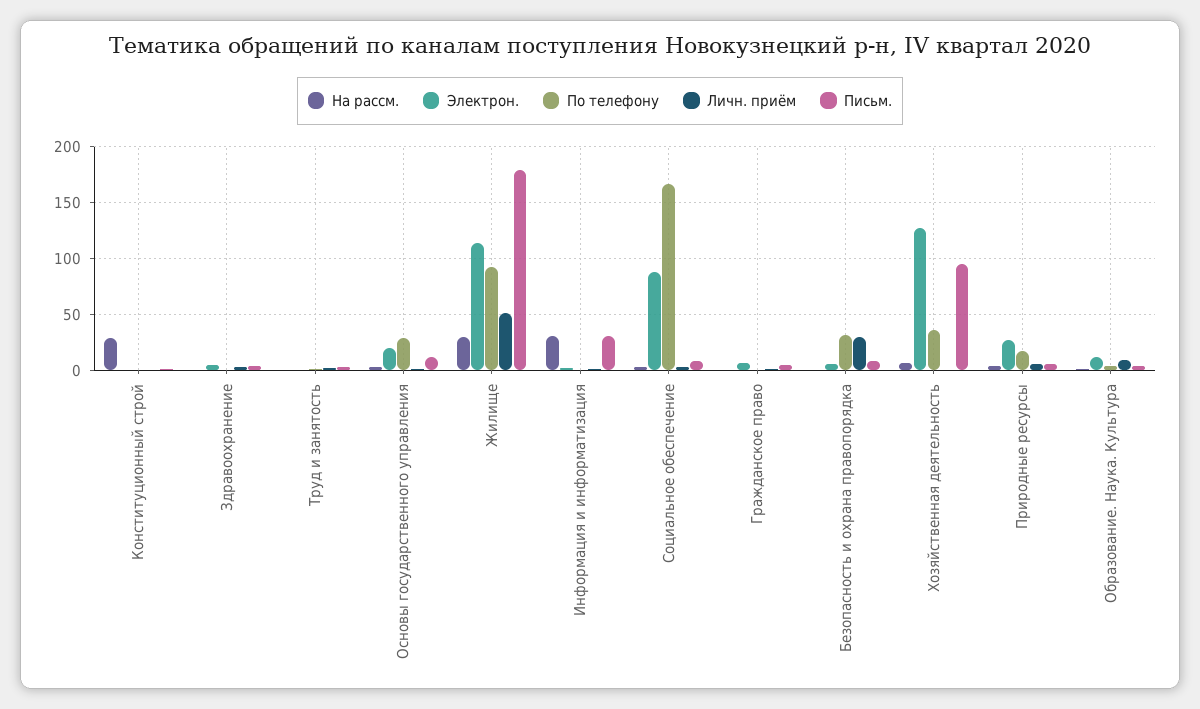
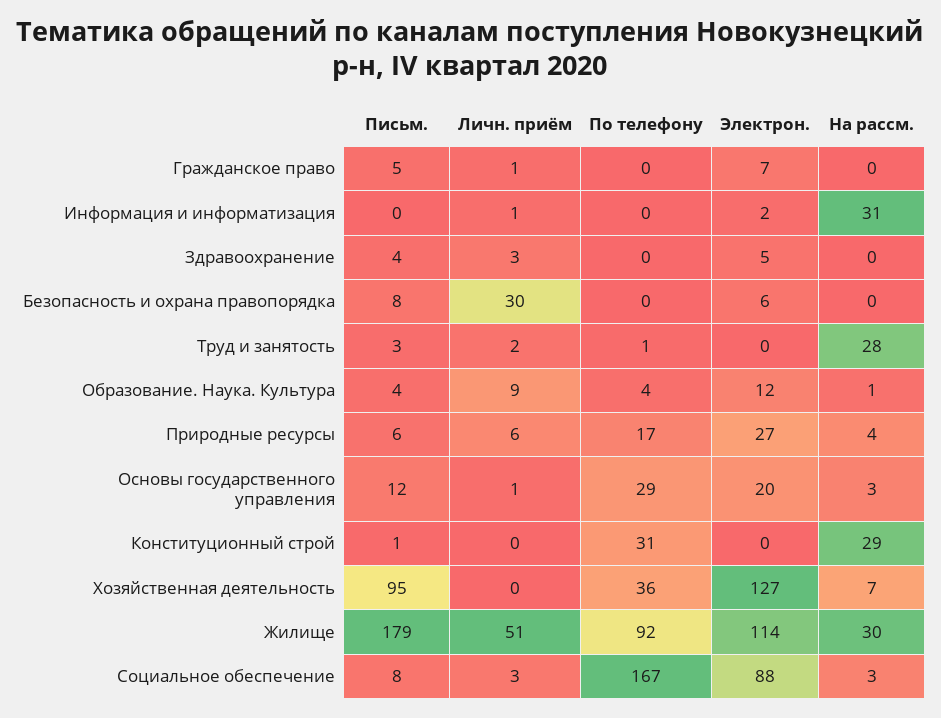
  {
    "На рассм.": {
      "Конституционный строй": 29,
      "Здравоохранение": 0,
-     "Труд и занятость": 0,
+     "Труд и занятость": 28,
      "Основы государственного управления": 3,
      "Жилище": 30,
      "Информация и информатизация": 31,
      "Социальное обеспечение": 3,
      "Гражданское право": 0,
      "Безопасность и охрана правопорядка": 0,
      "Хозяйственная деятельность": 7,
      "Природные ресурсы": 4,
      "Образование. Наука. Культура": 1
    },
    "Электрон.": {
      "Конституционный строй": 0,
      "Здравоохранение": 5,
      "Труд и занятость": 0,
      "Основы государственного управления": 20,
      "Жилище": 114,
      "Информация и информатизация": 2,
      "Социальное обеспечение": 88,
      "Гражданское право": 7,
      "Безопасность и охрана правопорядка": 6,
      "Хозяйственная деятельность": 127,
      "Природные ресурсы": 27,
      "Образование. Наука. Культура": 12
    },
    "По телефону": {
-     "Конституционный строй": 0,
+     "Конституционный строй": 31,
      "Здравоохранение": 0,
      "Труд и занятость": 1,
      "Основы государственного управления": 29,
      "Жилище": 92,
      "Информация и информатизация": 0,
      "Социальное обеспечение": 167,
      "Гражданское право": 0,
-     "Безопасность и охрана правопорядка": 30,
+     "Безопасность и охрана правопорядка": 0,
      "Хозяйственная деятельность": 36,
      "Природные ресурсы": 17,
      "Образование. Наука. Культура": 4
    },
    "Личн. приём": {
      "Конституционный строй": 0,
      "Здравоохранение": 3,
      "Труд и занятость": 2,
      "Основы государственного управления": 1,
      "Жилище": 51,
      "Информация и информатизация": 1,
      "Социальное обеспечение": 3,
      "Гражданское право": 1,
      "Безопасность и охрана правопорядка": 30,
      "Хозяйственная деятельность": 0,
      "Природные ресурсы": 6,
      "Образование. Наука. Культура": 9
    },
    "Письм.": {
      "Конституционный строй": 1,
      "Здравоохранение": 4,
      "Труд и занятость": 3,
      "Основы государственного управления": 12,
      "Жилище": 179,
-     "Информация и информатизация": 30,
+     "Информация и информатизация": 0,
      "Социальное обеспечение": 8,
      "Гражданское право": 5,
      "Безопасность и охрана правопорядка": 8,
      "Хозяйственная деятельность": 95,
      "Природные ресурсы": 6,
      "Образование. Наука. Культура": 4
    }
  }

